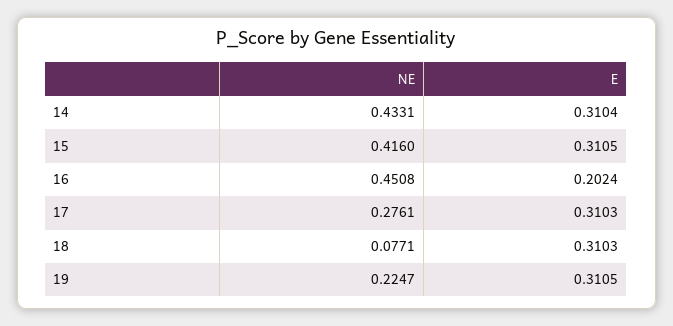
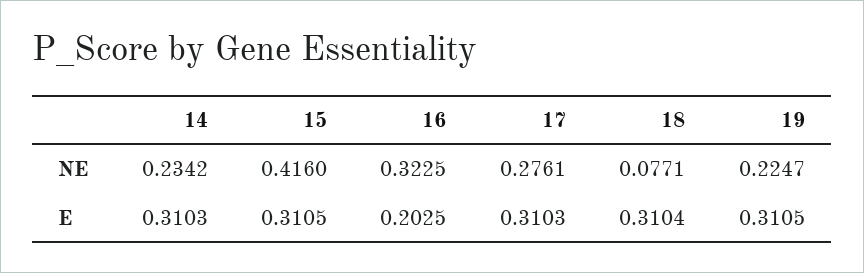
  {
    "NE": {
-     "14": 0.4331,
+     "14": 0.2342,
      "15": 0.416,
-     "16": 0.4508,
+     "16": 0.3225,
      "17": 0.2761,
      "18": 0.0771,
      "19": 0.2247
    },
    "E": {
-     "14": 0.3104,
+     "14": 0.3103,
      "15": 0.3105,
-     "16": 0.2024,
+     "16": 0.2025,
      "17": 0.3103,
-     "18": 0.3103,
+     "18": 0.3104,
      "19": 0.3105
    }
  }

